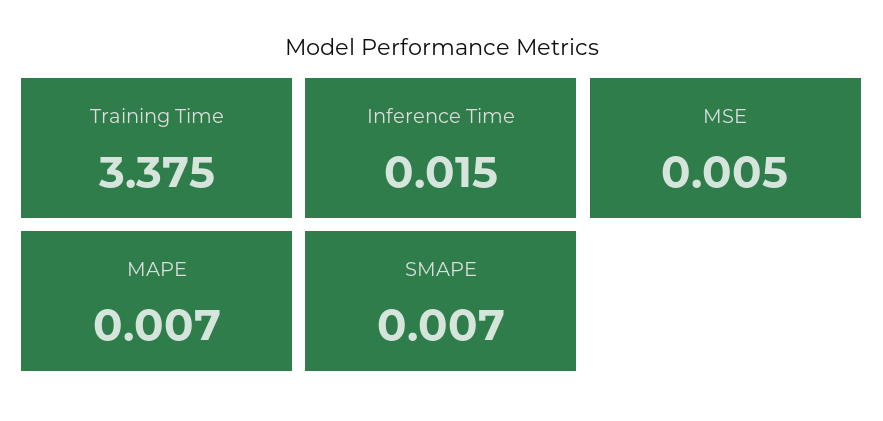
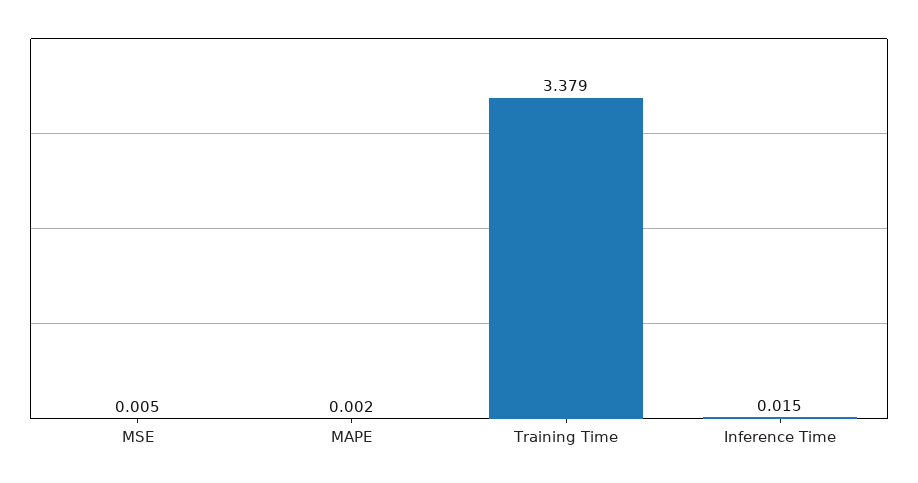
  {
-   "Training Time": 3.375,
+   "Training Time": 3.379,
    "Inference Time": 0.015,
    "MSE": 0.005,
-   "MAPE": 0.007,
+   "MAPE": 0.002
-   "SMAPE": 0.007
  }

